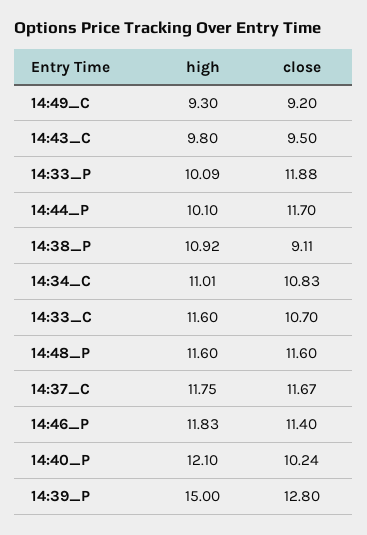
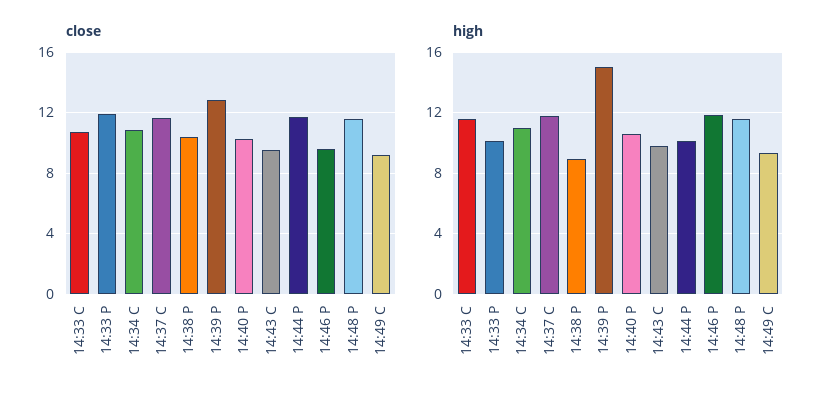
  {
    "high": {
      "14:49_C": 9.3,
      "14:43_C": 9.8,
      "14:33_P": 10.09,
      "14:44_P": 10.1,
-     "14:38_P": 10.92,
+     "14:38_P": 9,
      "14:34_C": 11.01,
      "14:33_C": 11.6,
      "14:48_P": 11.6,
      "14:37_C": 11.75,
      "14:46_P": 11.83,
-     "14:40_P": 12.1,
+     "14:40_P": 10.5,
      "14:39_P": 15
    },
    "close": {
      "14:49_C": 9.2,
      "14:43_C": 9.5,
      "14:33_P": 11.88,
      "14:44_P": 11.7,
-     "14:38_P": 9.11,
+     "14:38_P": 10.5,
      "14:34_C": 10.83,
      "14:33_C": 10.7,
      "14:48_P": 11.6,
      "14:37_C": 11.67,
-     "14:46_P": 11.4,
+     "14:46_P": 9.5,
      "14:40_P": 10.24,
      "14:39_P": 12.8
    }
  }

